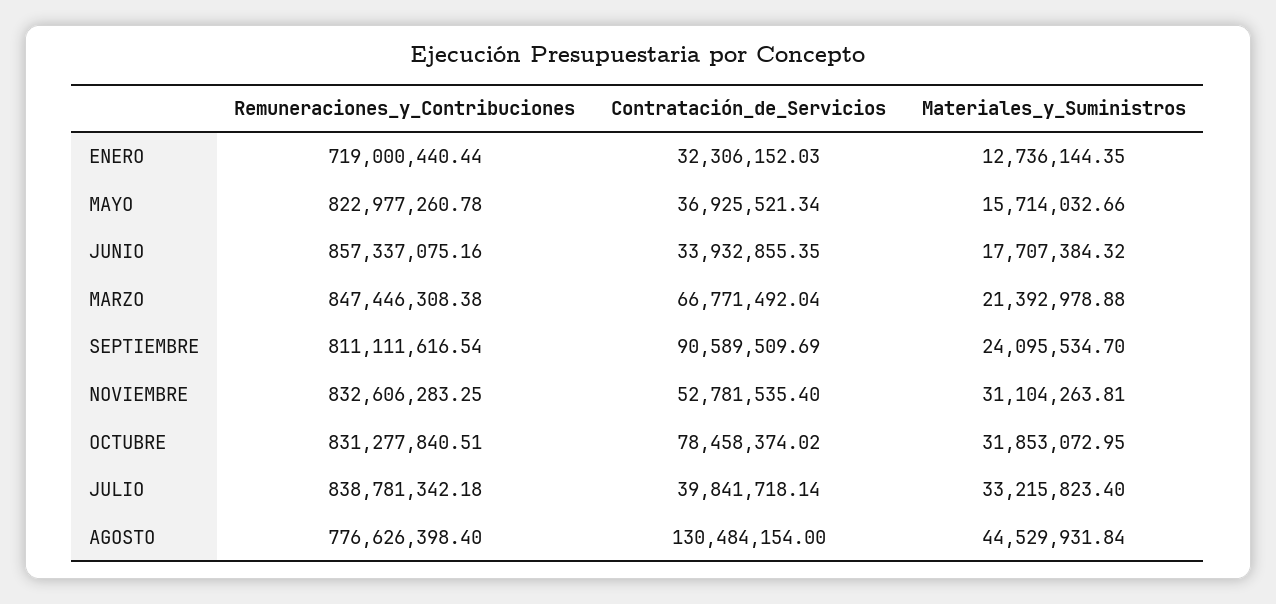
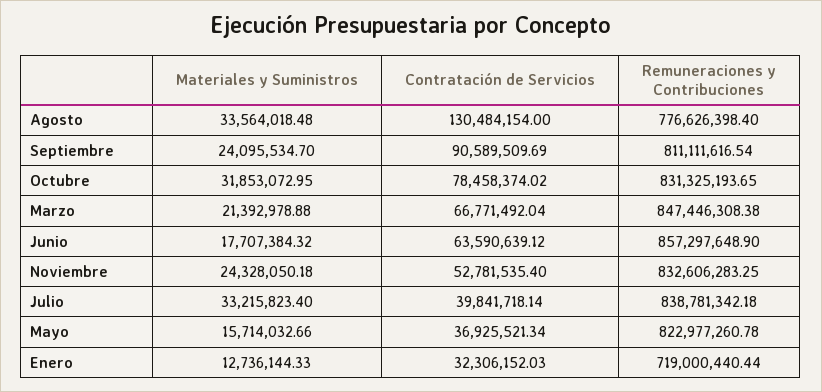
  {
    "Remuneraciones_y_Contribuciones": {
      "ENERO": 719000440.44,
      "MAYO": 822977260.78,
-     "JUNIO": 857337075.16,
+     "JUNIO": 857297648.9,
      "MARZO": 847446308.38,
      "SEPTIEMBRE": 811111616.54,
      "NOVIEMBRE": 832606283.25,
-     "OCTUBRE": 831277840.51,
+     "OCTUBRE": 831325193.65,
      "JULIO": 838781342.18,
      "AGOSTO": 776626398.4
    },
    "Contratación_de_Servicios": {
      "ENERO": 32306152.03,
      "MAYO": 36925521.34,
-     "JUNIO": 33932855.35,
+     "JUNIO": 63590639.12,
      "MARZO": 66771492.04,
      "SEPTIEMBRE": 90589509.69,
      "NOVIEMBRE": 52781535.4,
      "OCTUBRE": 78458374.02,
      "JULIO": 39841718.14,
      "AGOSTO": 130484154
    },
    "Materiales_y_Suministros": {
-     "ENERO": 12736144.35,
+     "ENERO": 12736144.33,
      "MAYO": 15714032.66,
      "JUNIO": 17707384.32,
      "MARZO": 21392978.88,
      "SEPTIEMBRE": 24095534.7,
-     "NOVIEMBRE": 31104263.81,
+     "NOVIEMBRE": 24328050.18,
      "OCTUBRE": 31853072.95,
      "JULIO": 33215823.4,
-     "AGOSTO": 44529931.84
+     "AGOSTO": 33564018.48
    }
  }

